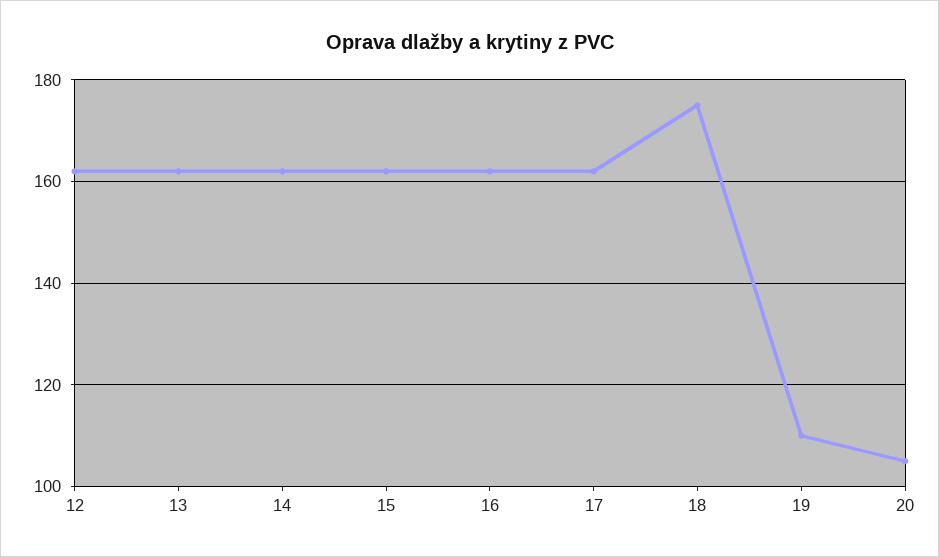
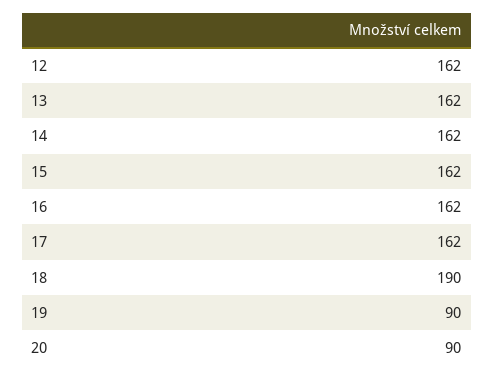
  {
    "12": 162,
    "13": 162,
    "14": 162,
    "15": 162,
    "16": 162,
    "17": 162,
-   "18": 175,
+   "18": 190,
-   "19": 110,
+   "19": 90,
-   "20": 105
+   "20": 90
  }

